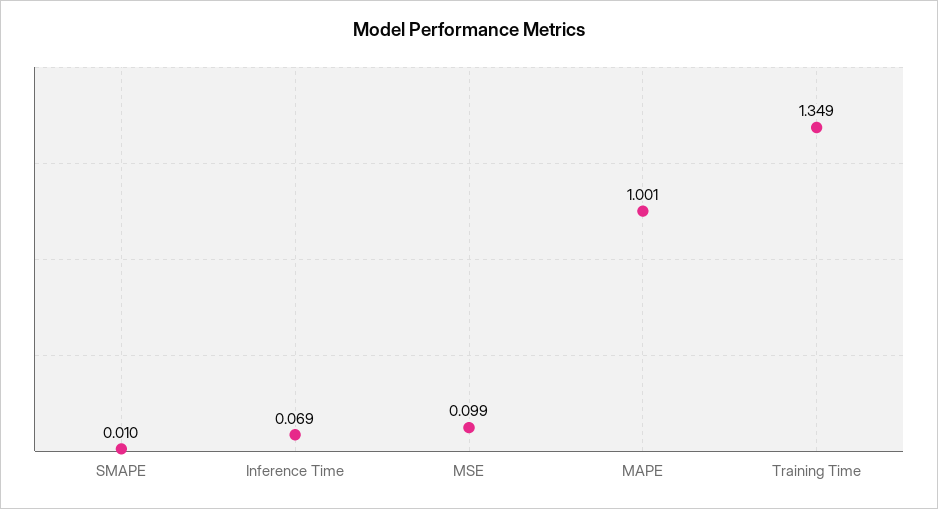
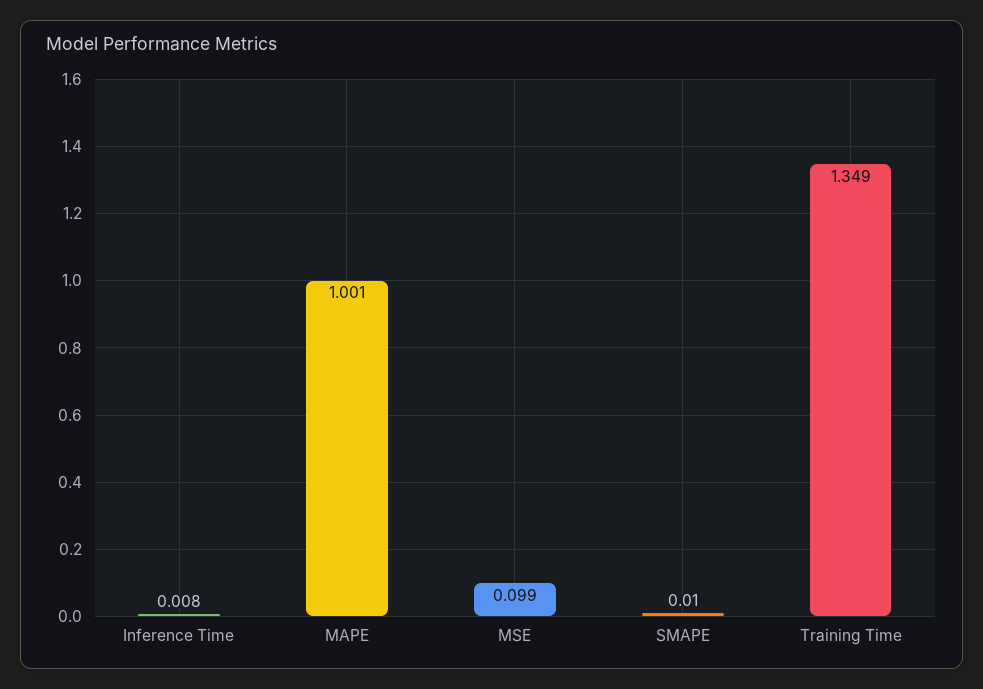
  {
    "SMAPE": 0.01,
-   "Inference Time": 0.069,
+   "Inference Time": 0.008,
    "MSE": 0.099,
    "MAPE": 1.001,
    "Training Time": 1.349
  }

